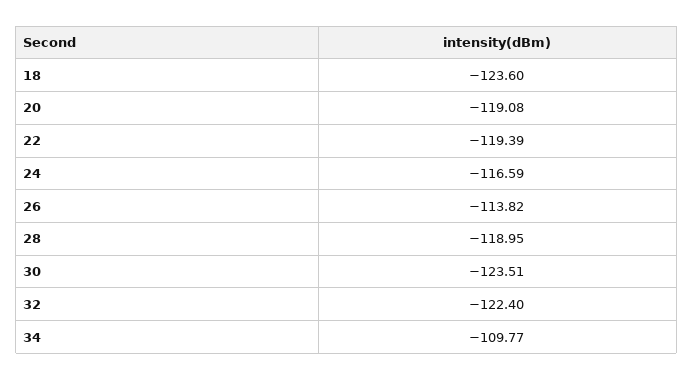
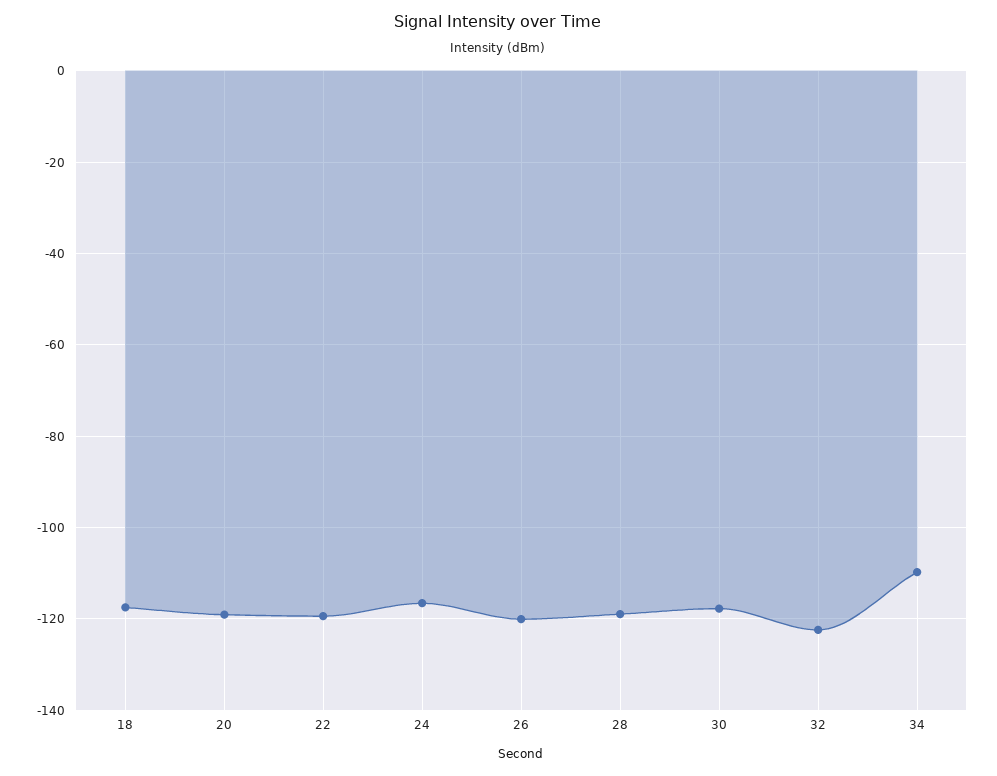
  {
-   "18": -123.6,
+   "18": -118,
    "20": -119.08,
    "22": -119.39,
    "24": -116.59,
-   "26": -113.82,
+   "26": -120,
    "28": -118.95,
-   "30": -123.51,
+   "30": -118,
    "32": -122.4,
    "34": -109.77
  }

